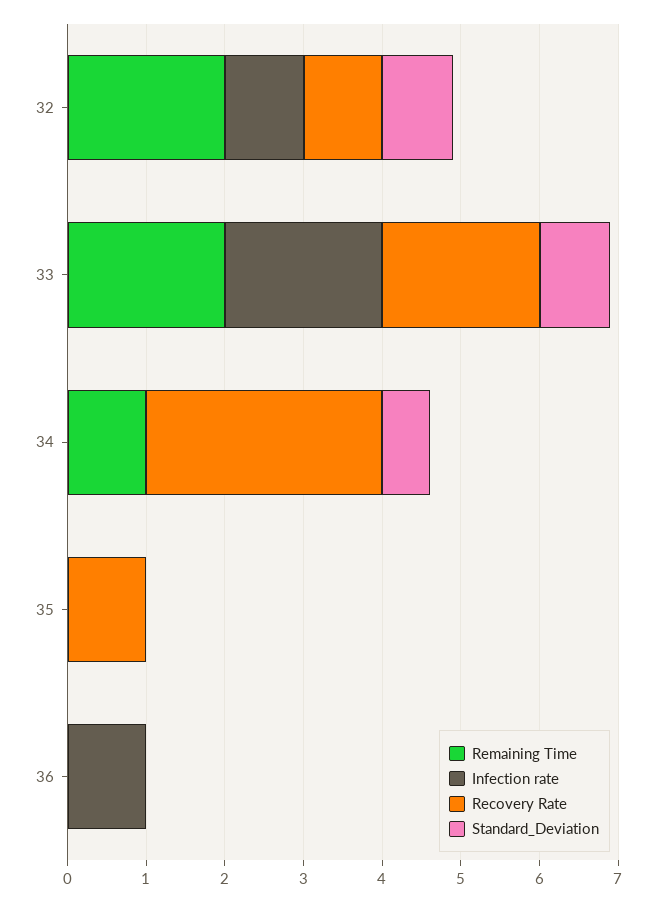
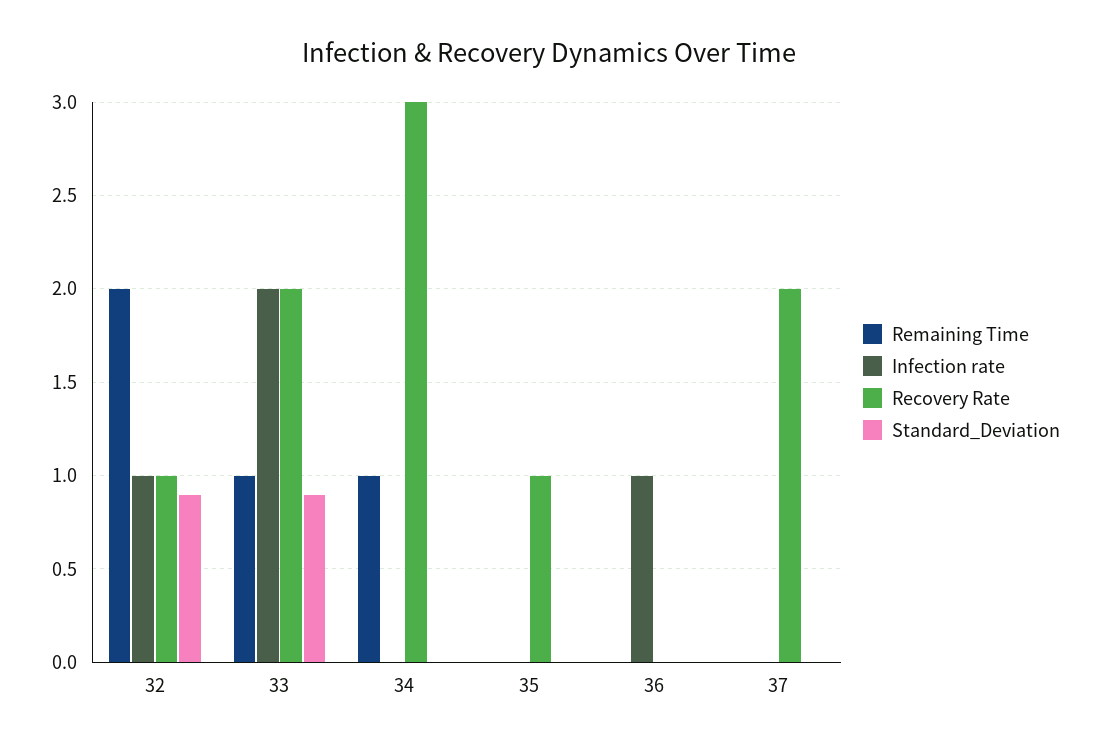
  {
    "Remaining Time": {
      "32": 2,
-     "33": 2,
+     "33": 1,
      "34": 1,
      "35": 0,
-     "36": 0
+     "36": 0,
+     "37": 0
    },
    "Infection rate": {
      "32": 1,
      "33": 2,
      "34": 0,
      "35": 0,
-     "36": 1
+     "36": 1,
+     "37": 0
    },
    "Recovery Rate": {
      "32": 1,
      "33": 2,
      "34": 3,
      "35": 1,
-     "36": 0
+     "36": 0,
+     "37": 2
    },
    "Standard_Deviation": {
      "32": 0.9,
      "33": 0.9,
-     "34": 0.6,
+     "34": 0,
      "35": 0,
-     "36": 0
+     "36": 0,
+     "37": 0
    }
  }

